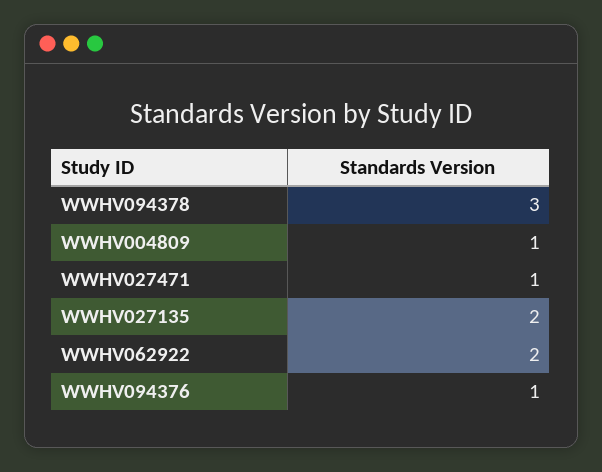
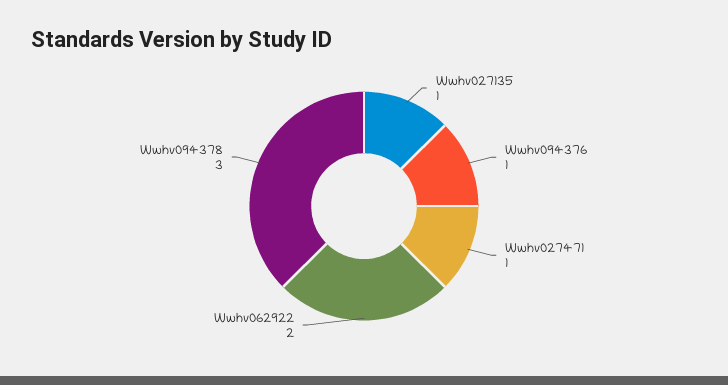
  {
    "WWHV094378": 3,
-   "WWHV004809": 1,
    "WWHV027471": 1,
-   "WWHV027135": 2,
+   "WWHV027135": 1,
    "WWHV062922": 2,
    "WWHV094376": 1
  }

